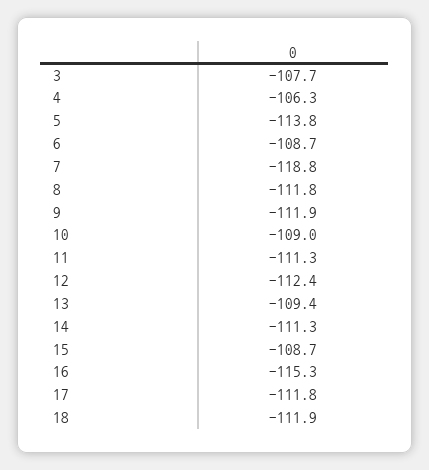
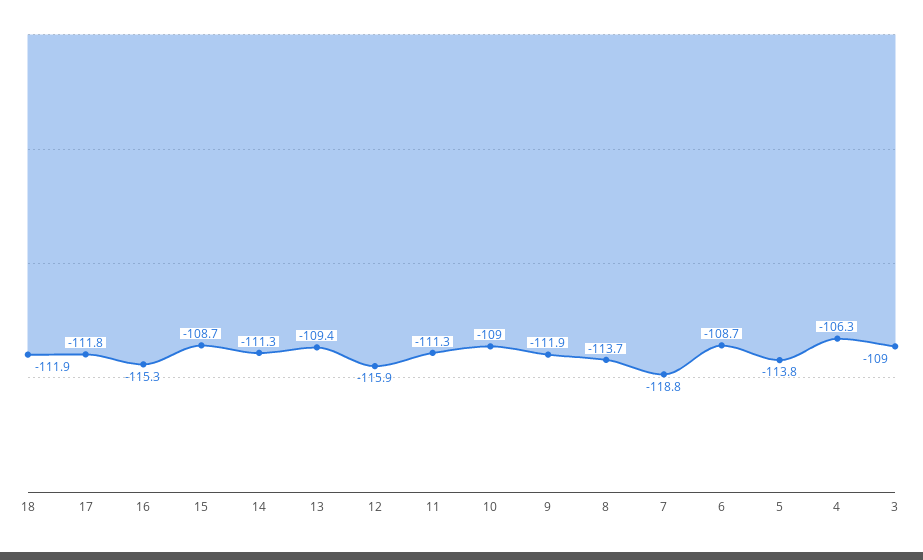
  {
-   "3": -107.7,
+   "3": -109,
    "4": -106.3,
    "5": -113.8,
    "6": -108.7,
    "7": -118.8,
-   "8": -111.8,
+   "8": -113.7,
    "9": -111.9,
    "10": -109,
    "11": -111.3,
-   "12": -112.4,
+   "12": -115.9,
    "13": -109.4,
    "14": -111.3,
    "15": -108.7,
    "16": -115.3,
    "17": -111.8,
    "18": -111.9
  }

